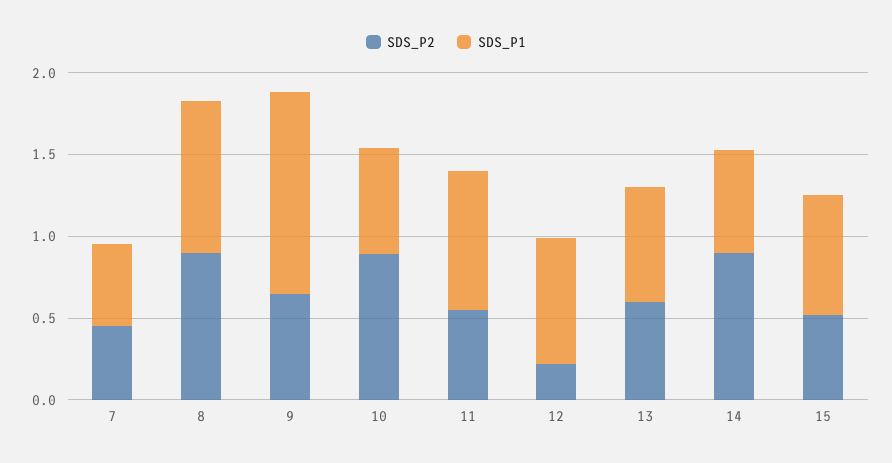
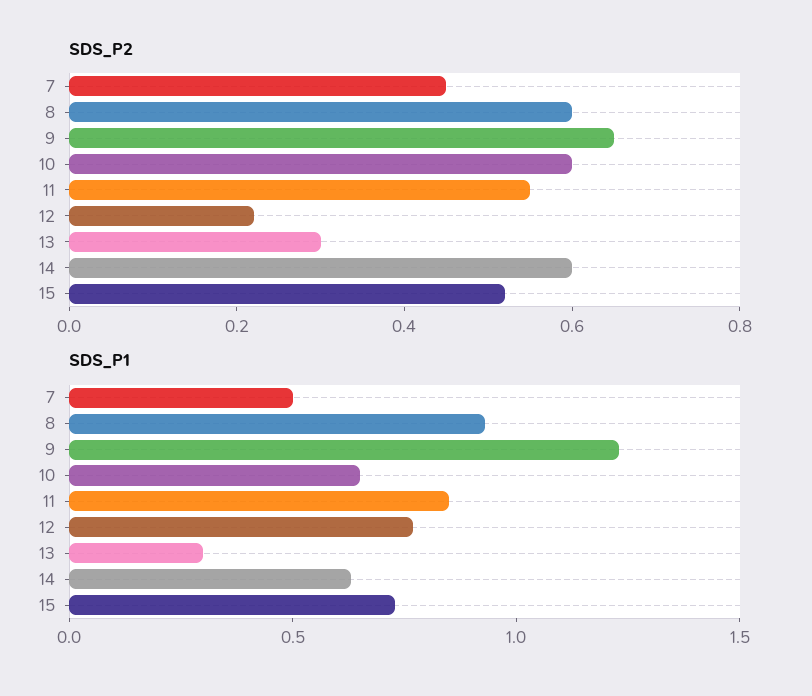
  {
    "SDS_P2": {
      "7": 0.45,
-     "8": 0.9,
+     "8": 0.6,
      "9": 0.65,
-     "10": 0.9,
+     "10": 0.6,
      "11": 0.55,
      "12": 0.2,
-     "13": 0.6,
+     "13": 0.3,
-     "14": 0.9,
+     "14": 0.6,
      "15": 0.5
    },
    "SDS_P1": {
      "7": 0.5,
      "8": 0.9,
      "9": 1.2,
      "10": 0.7,
      "11": 0.9,
      "12": 0.8,
-     "13": 0.7,
+     "13": 0.3,
      "14": 0.6,
      "15": 0.7
    }
  }

